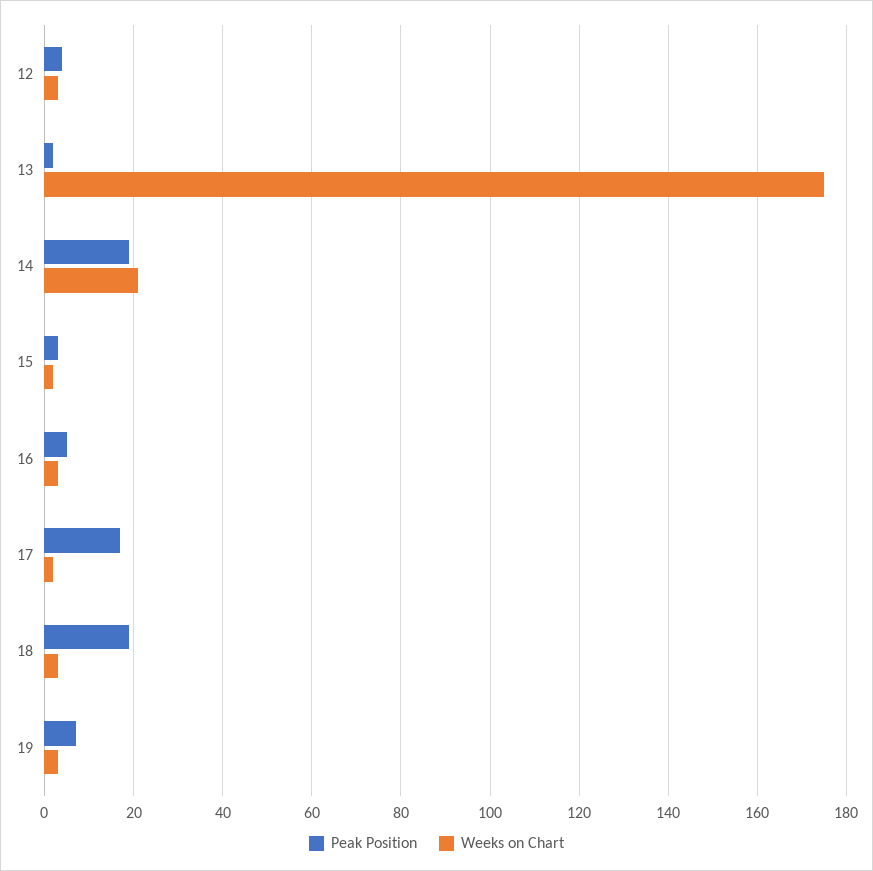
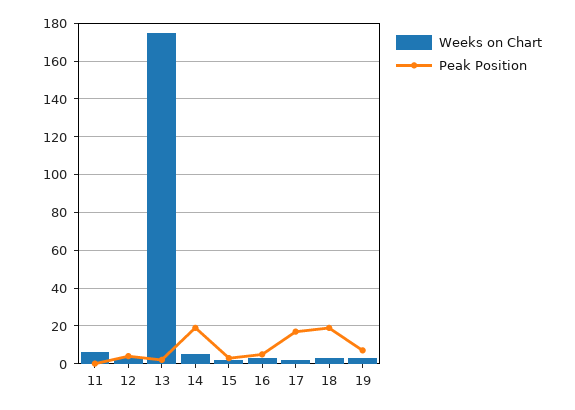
  {
    "Peak Position": {
      "12": 5,
      "13": 0,
      "14": 20,
      "15": 5,
      "16": 5,
      "17": 15,
      "18": 20,
-     "19": 5
+     "19": 5,
+     "11": 0
    },
    "Weeks on Chart": {
      "12": 5,
      "13": 175,
-     "14": 20,
+     "14": 5,
      "15": 0,
      "16": 5,
      "17": 0,
      "18": 5,
-     "19": 5
+     "19": 5,
+     "11": 5
    }
  }

